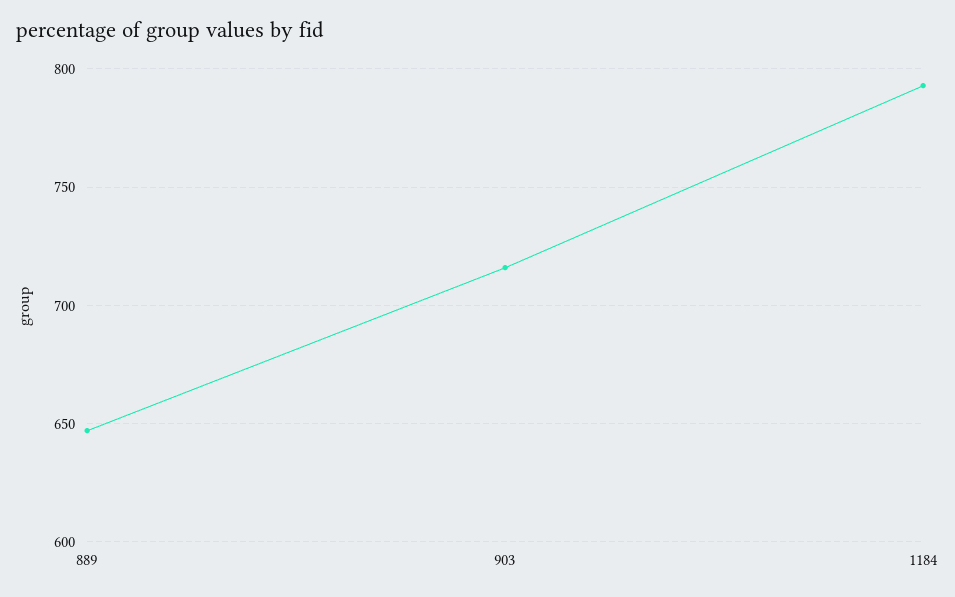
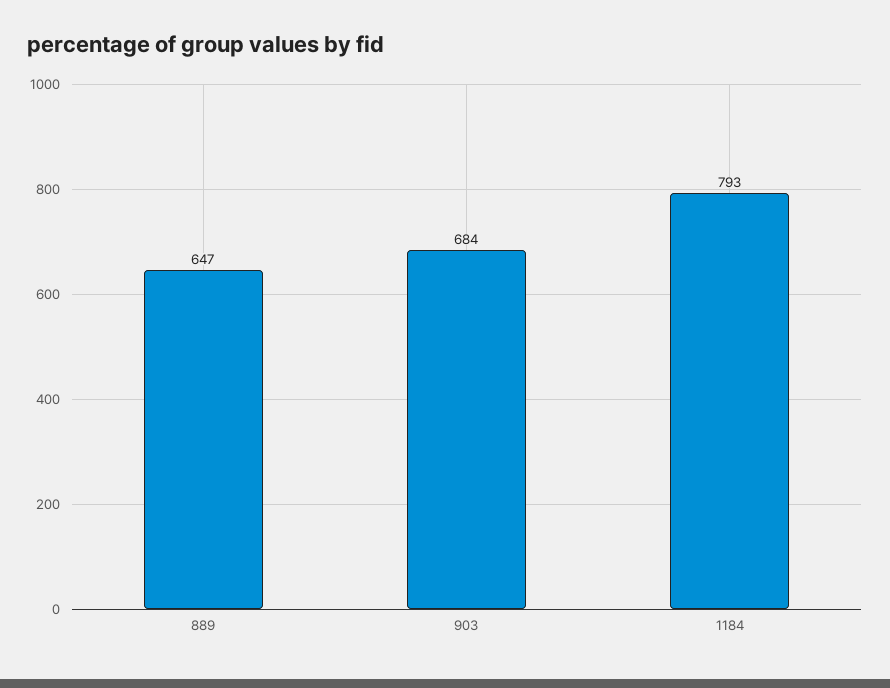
  {
    "889": 647,
-   "903": 715,
+   "903": 684,
    "1184": 793
  }

